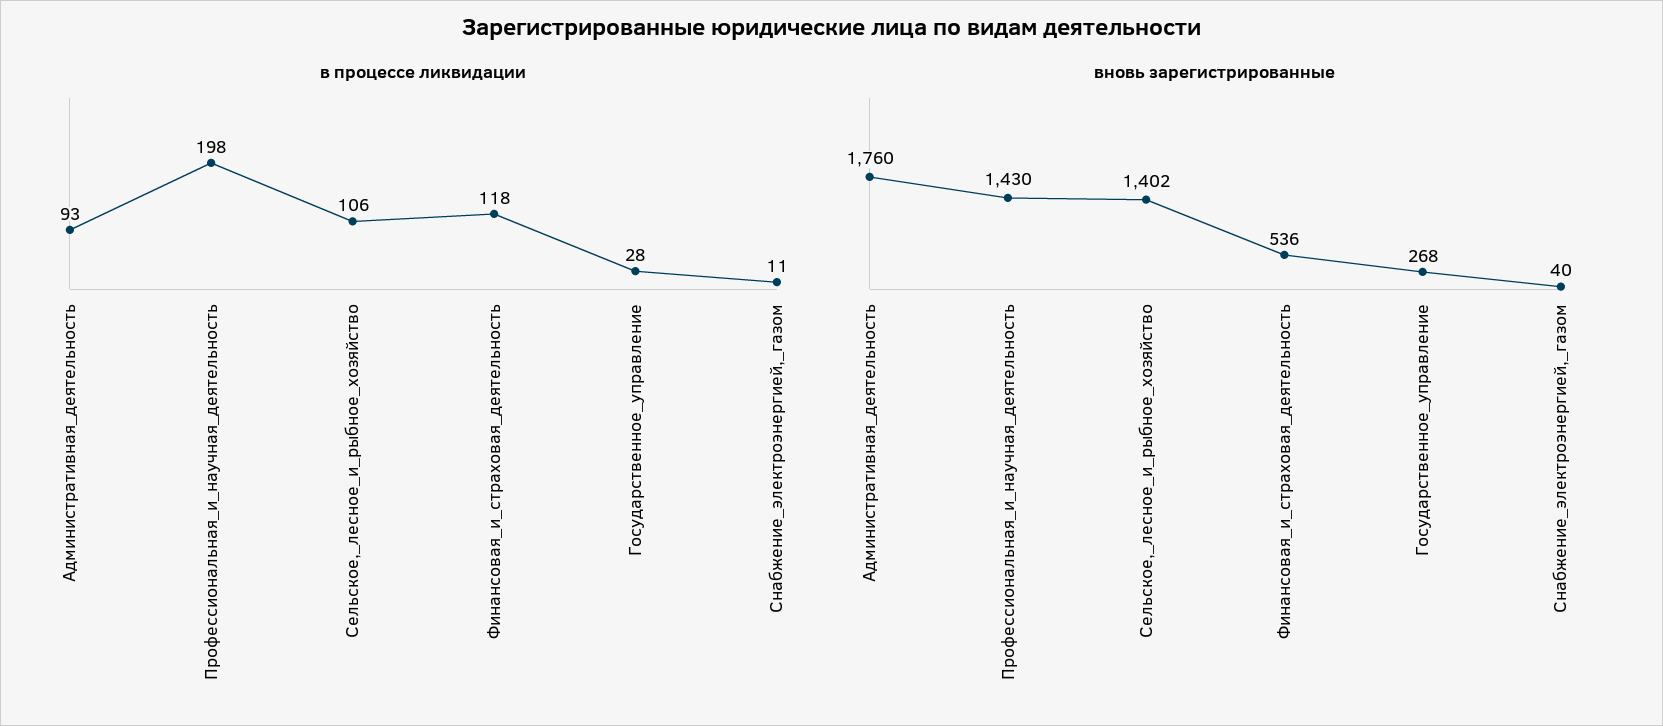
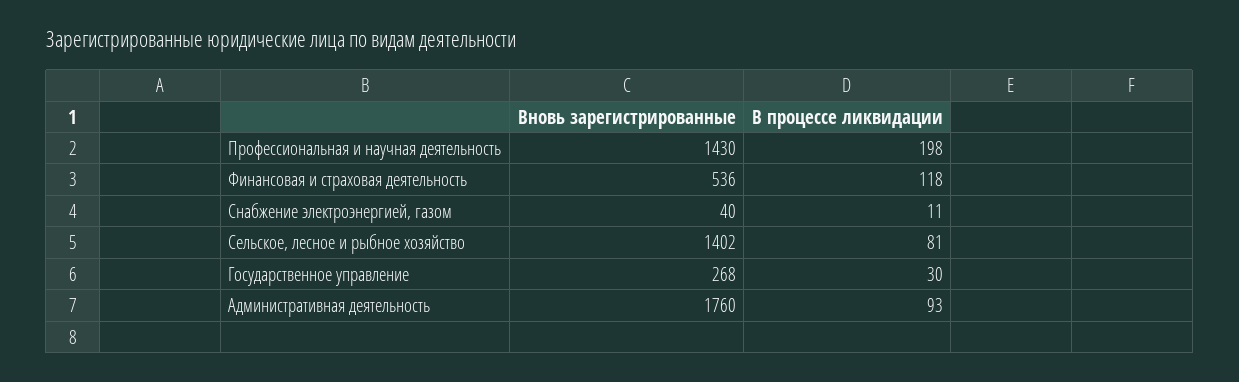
  {
    "в процессе ликвидации": {
      "Административная_деятельность": 93,
      "Профессиональная_и_научная_деятельность": 198,
-     "Сельское,_лесное_и_рыбное_хозяйство": 106,
+     "Сельское,_лесное_и_рыбное_хозяйство": 81,
      "Финансовая_и_страховая_деятельность": 118,
-     "Государственное_управление": 28,
+     "Государственное_управление": 30,
      "Снабжение_электроэнергией,_газом": 11
    },
    "вновь зарегистрированные": {
      "Административная_деятельность": 1760,
      "Профессиональная_и_научная_деятельность": 1430,
      "Сельское,_лесное_и_рыбное_хозяйство": 1402,
      "Финансовая_и_страховая_деятельность": 536,
      "Государственное_управление": 268,
      "Снабжение_электроэнергией,_газом": 40
    }
  }

